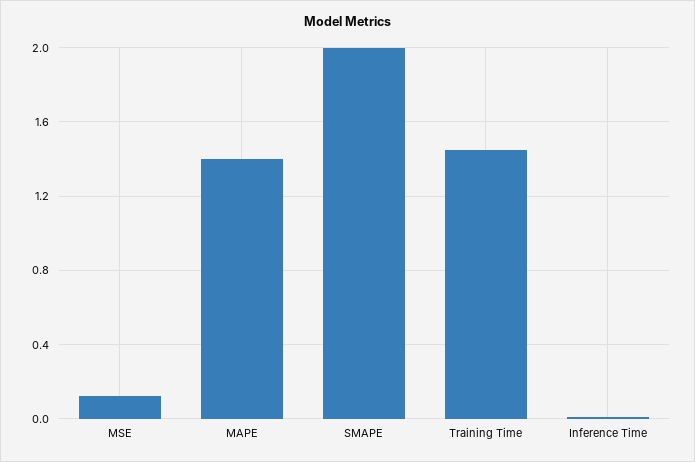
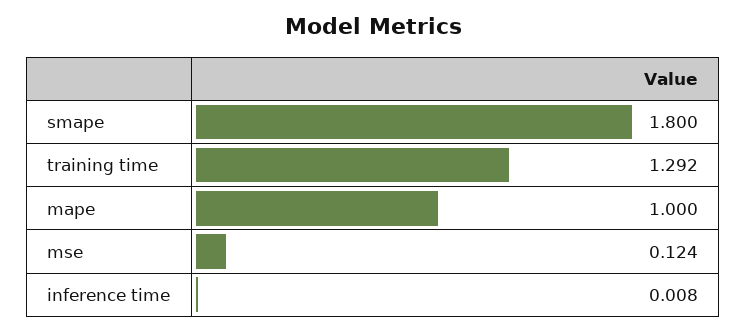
  {
    "MSE": 0.124,
-   "MAPE": 1.4,
+   "MAPE": 1,
-   "SMAPE": 2,
+   "SMAPE": 1.8,
-   "Training Time": 1.45,
+   "Training Time": 1.292,
    "Inference Time": 0.008
  }

